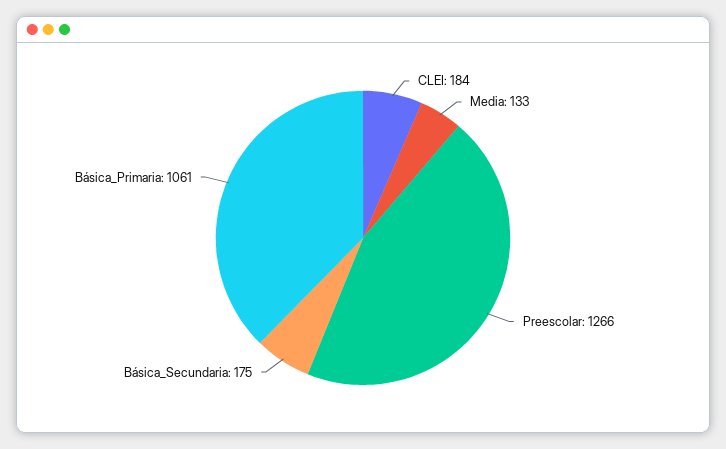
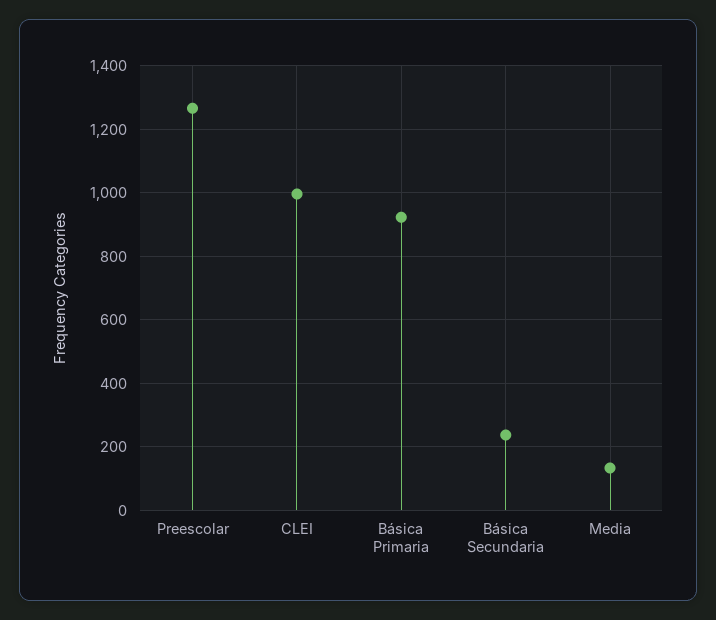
  {
-   "CLEI": 184,
+   "CLEI": 1000,
    "Media": 133,
    "Preescolar": 1266,
-   "Básica_Secundaria": 175,
+   "Básica_Secundaria": 240,
-   "Básica_Primaria": 1061
+   "Básica_Primaria": 920
  }

